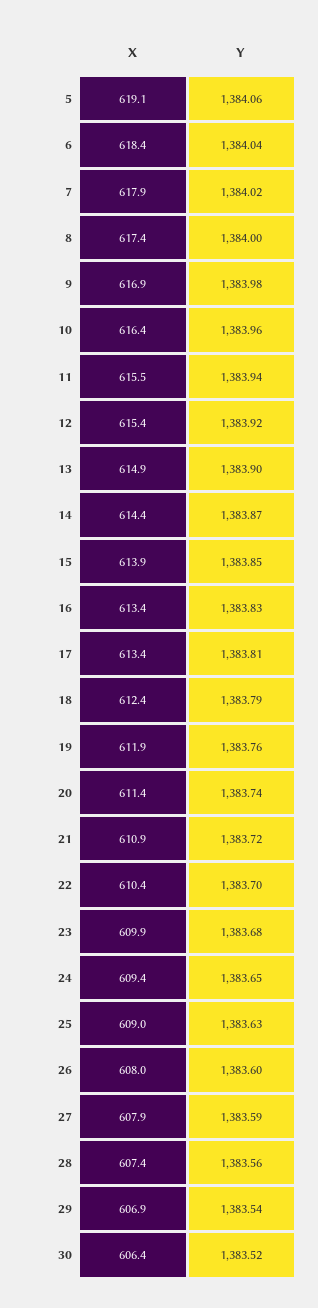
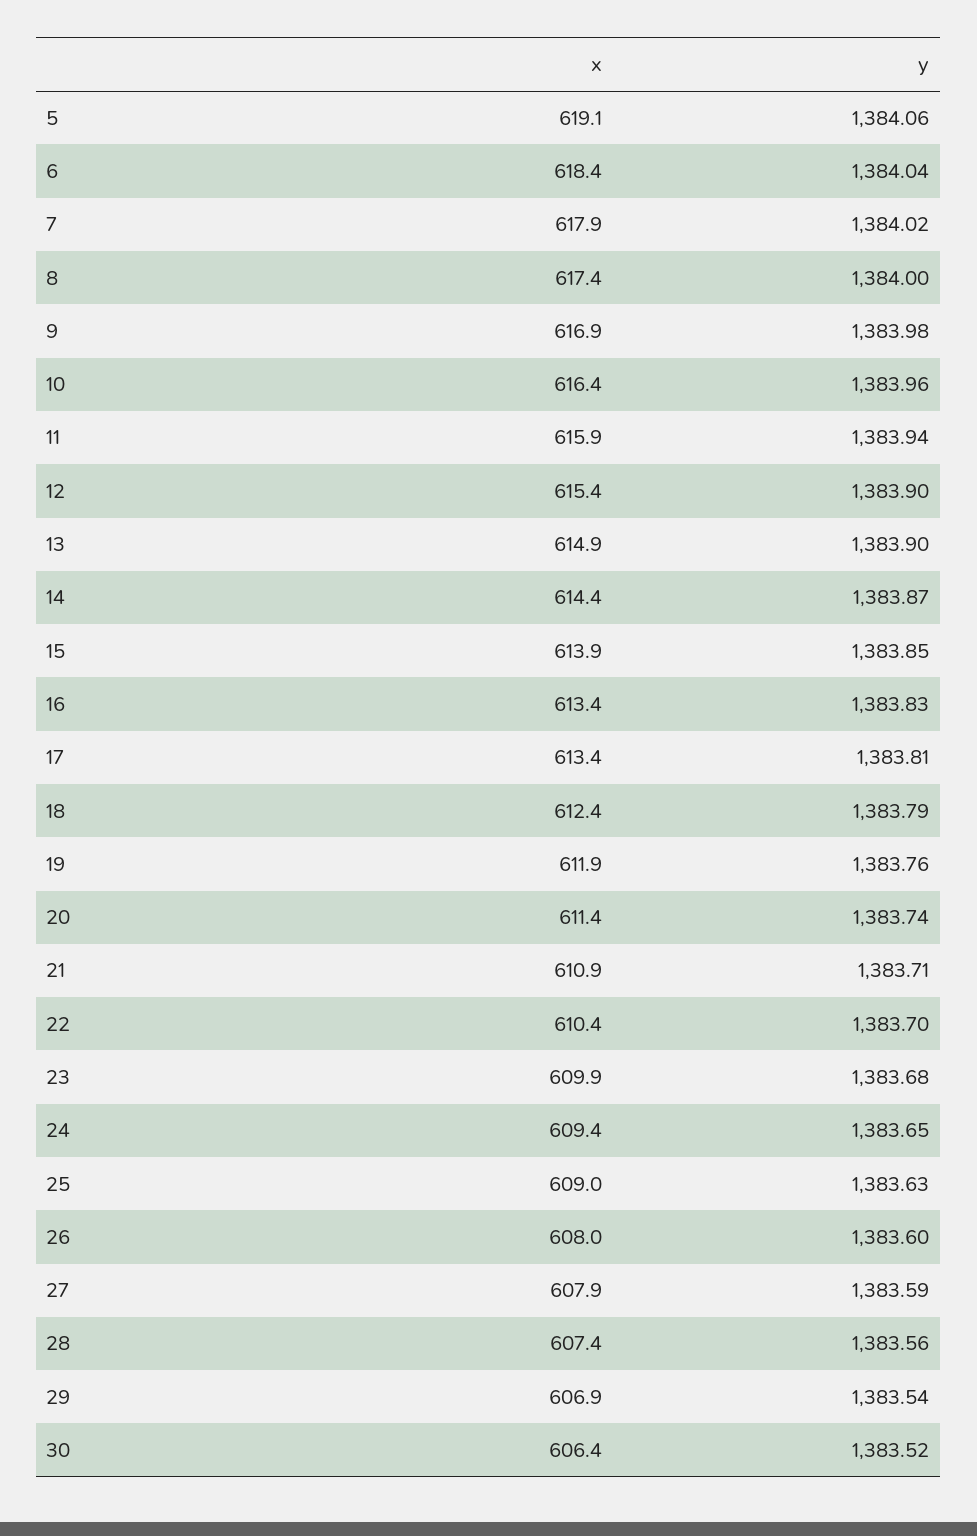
  {
    "X": {
      "5": 619.1,
      "6": 618.4,
      "7": 617.9,
      "8": 617.4,
      "9": 616.9,
      "10": 616.4,
-     "11": 615.5,
+     "11": 615.9,
      "12": 615.4,
      "13": 614.9,
      "14": 614.4,
      "15": 613.9,
      "16": 613.4,
      "17": 613.4,
      "18": 612.4,
      "19": 611.9,
      "20": 611.4,
      "21": 610.9,
      "22": 610.4,
      "23": 609.9,
      "24": 609.4,
      "25": 609,
      "26": 608,
      "27": 607.9,
      "28": 607.4,
      "29": 606.9,
      "30": 606.4
    },
    "Y": {
      "5": 1384.06,
      "6": 1384.04,
      "7": 1384.02,
      "8": 1384,
      "9": 1383.98,
      "10": 1383.96,
      "11": 1383.94,
-     "12": 1383.92,
+     "12": 1383.9,
      "13": 1383.9,
      "14": 1383.87,
      "15": 1383.85,
      "16": 1383.83,
      "17": 1383.81,
      "18": 1383.79,
      "19": 1383.76,
      "20": 1383.74,
-     "21": 1383.72,
+     "21": 1383.71,
      "22": 1383.7,
      "23": 1383.68,
      "24": 1383.65,
      "25": 1383.63,
      "26": 1383.6,
      "27": 1383.59,
      "28": 1383.56,
      "29": 1383.54,
      "30": 1383.52
    }
  }

